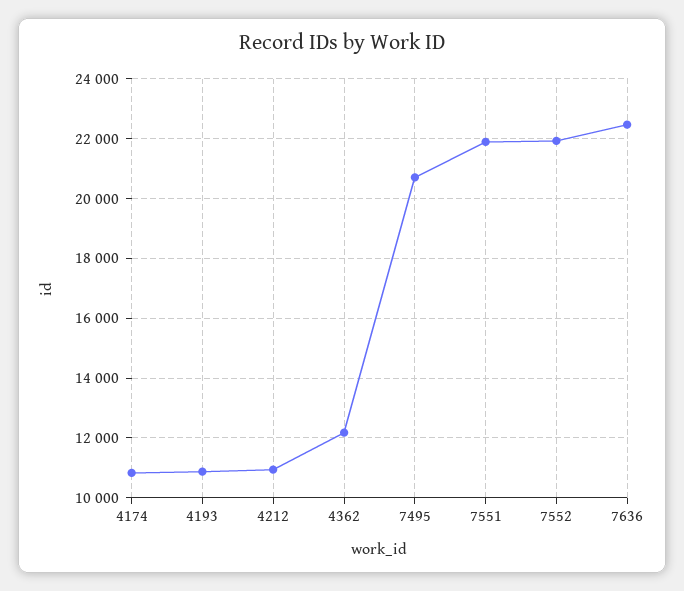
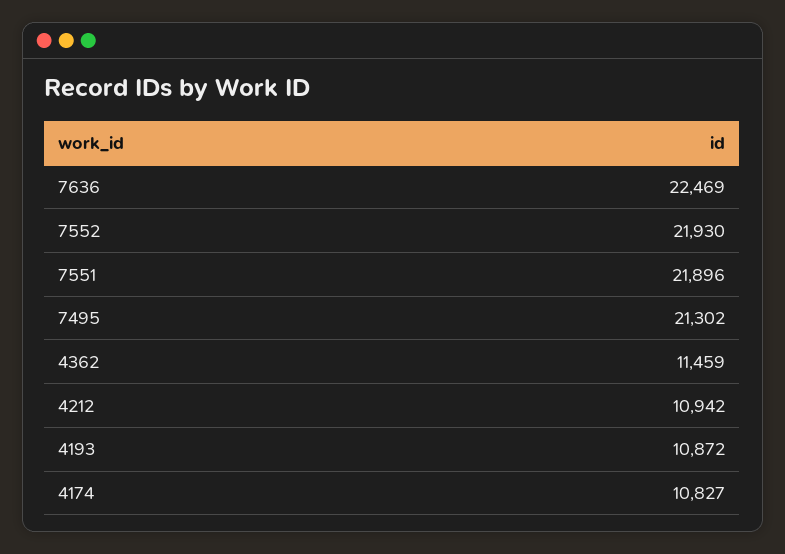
  {
    "4174": 10827,
    "4193": 10872,
    "4212": 10942,
-   "4362": 12250,
+   "4362": 11459,
-   "7495": 20750,
+   "7495": 21302,
    "7551": 21896,
    "7552": 21930,
    "7636": 22469
  }

